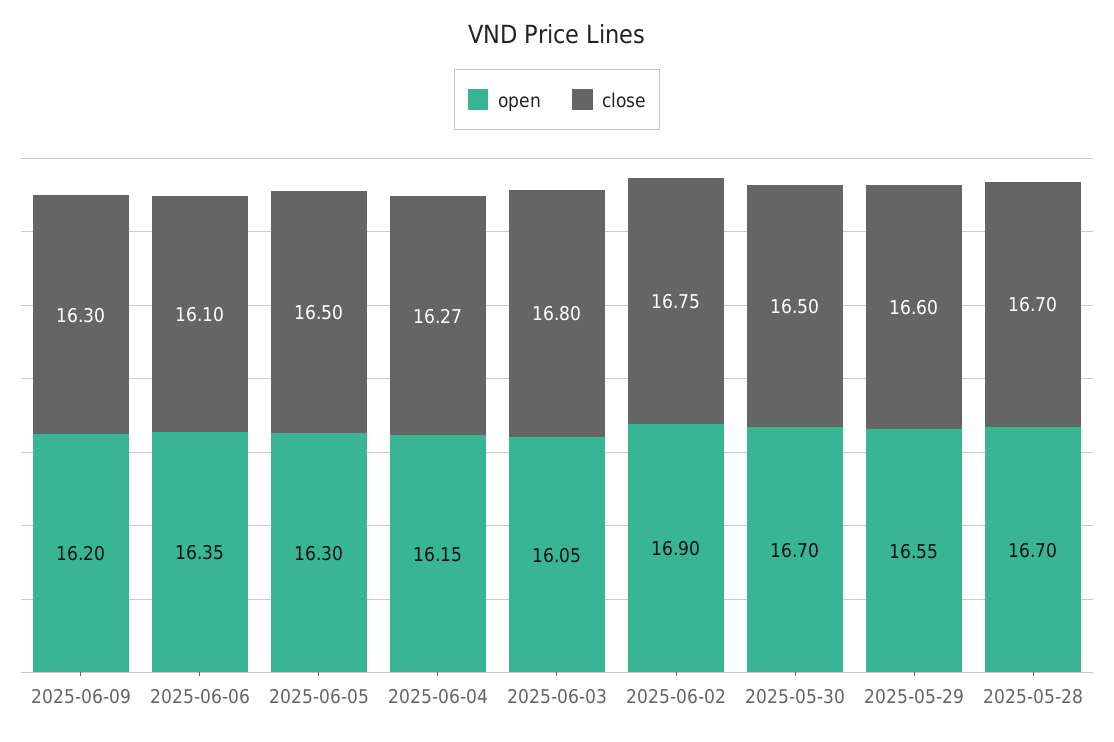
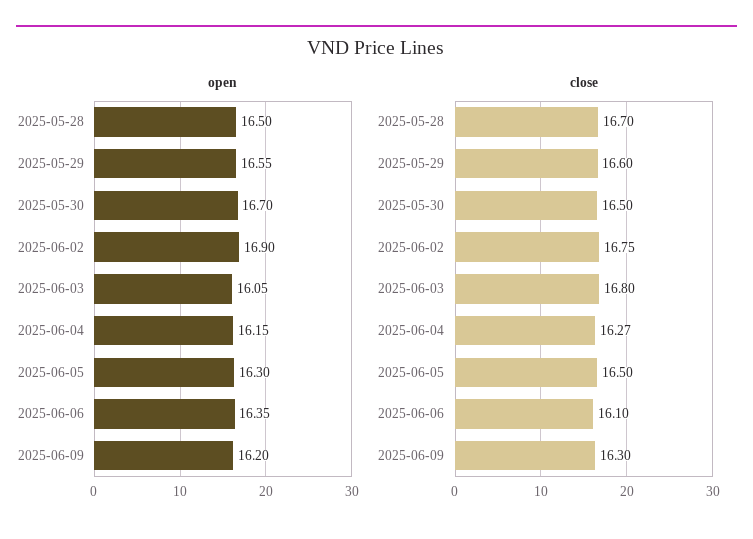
  {
    "open": {
      "2025-06-09": 16.2,
      "2025-06-06": 16.35,
      "2025-06-05": 16.3,
      "2025-06-04": 16.15,
      "2025-06-03": 16.05,
      "2025-06-02": 16.9,
      "2025-05-30": 16.7,
      "2025-05-29": 16.55,
-     "2025-05-28": 16.7
+     "2025-05-28": 16.5
    },
    "close": {
      "2025-06-09": 16.3,
      "2025-06-06": 16.1,
      "2025-06-05": 16.5,
      "2025-06-04": 16.27,
      "2025-06-03": 16.8,
      "2025-06-02": 16.75,
      "2025-05-30": 16.5,
      "2025-05-29": 16.6,
      "2025-05-28": 16.7
    }
  }

